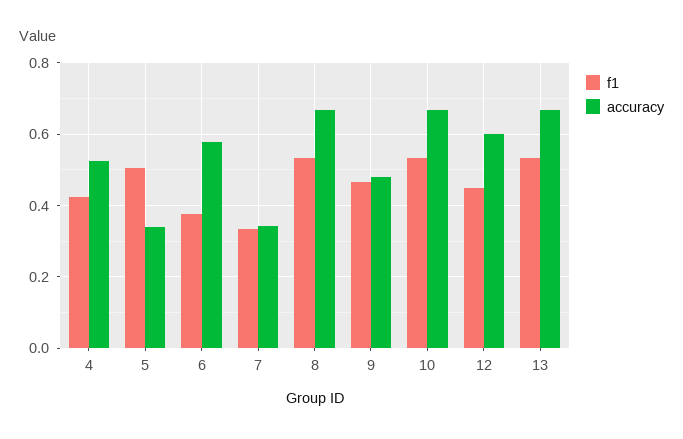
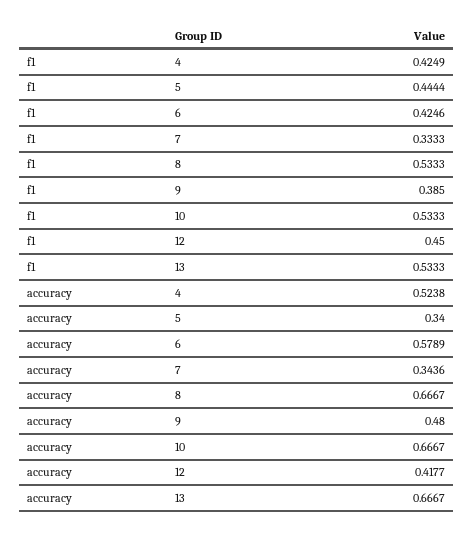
  {
    "f1": {
      "4": 0.4249,
-     "5": 0.5,
+     "5": 0.4444,
-     "6": 0.38,
+     "6": 0.4246,
      "7": 0.3333,
      "8": 0.5333,
-     "9": 0.46,
+     "9": 0.385,
      "10": 0.5333,
      "12": 0.45,
      "13": 0.5333
    },
    "accuracy": {
      "4": 0.5238,
      "5": 0.34,
      "6": 0.5789,
      "7": 0.3436,
      "8": 0.6667,
      "9": 0.48,
      "10": 0.6667,
-     "12": 0.6,
+     "12": 0.4177,
      "13": 0.6667
    }
  }

